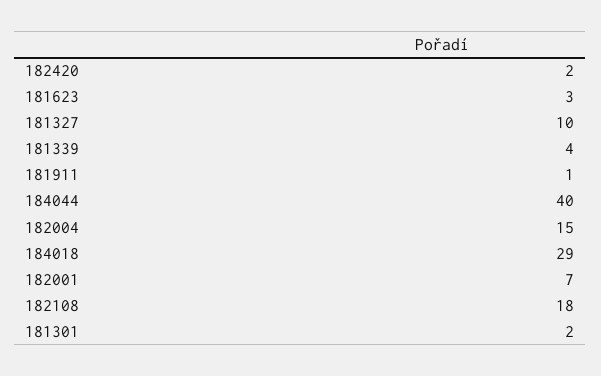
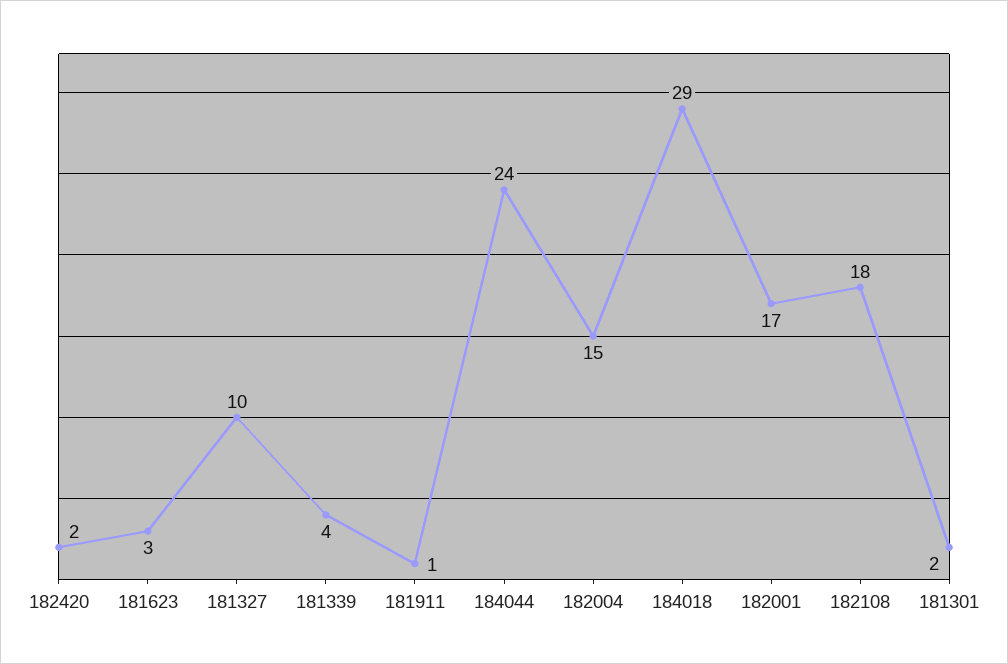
  {
    "182420": 2,
    "181623": 3,
    "181327": 10,
    "181339": 4,
    "181911": 1,
-   "184044": 40,
+   "184044": 24,
    "182004": 15,
    "184018": 29,
-   "182001": 7,
+   "182001": 17,
    "182108": 18,
    "181301": 2
  }

